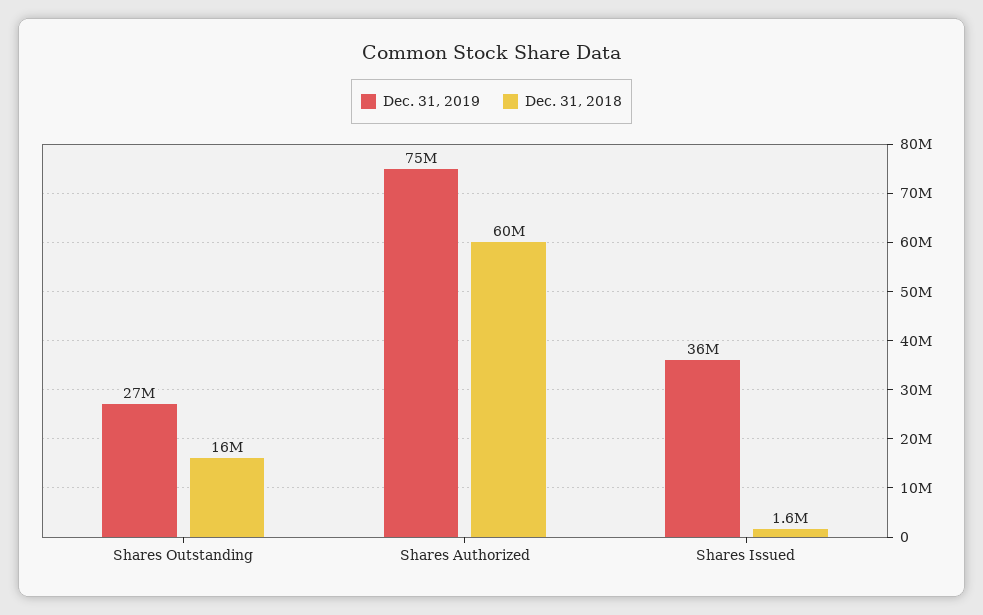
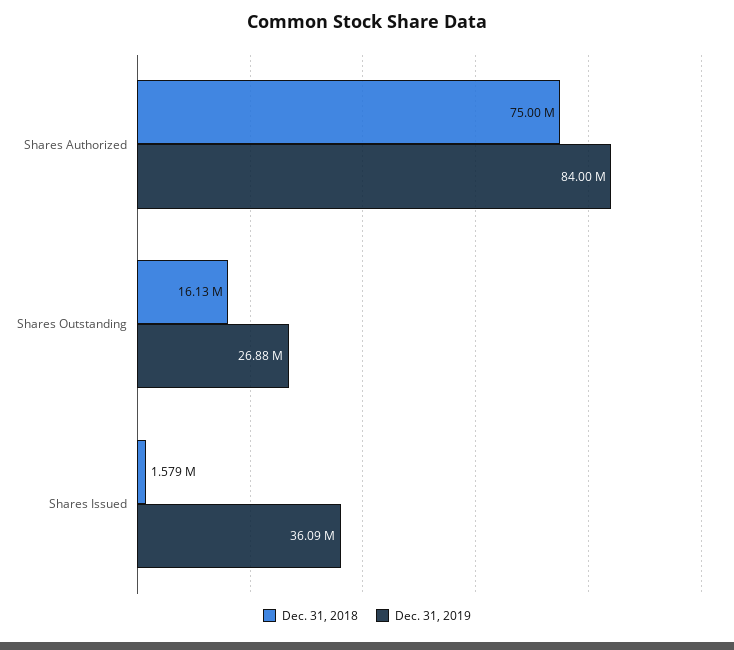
  {
    "Dec. 31, 2019": {
      "Shares Outstanding": 26880000,
-     "Shares Authorized": 75000000,
+     "Shares Authorized": 84000000,
      "Shares Issued": 36090000
    },
    "Dec. 31, 2018": {
      "Shares Outstanding": 16130000,
-     "Shares Authorized": 60000000,
+     "Shares Authorized": 75000000,
      "Shares Issued": 1579000
    }
  }

